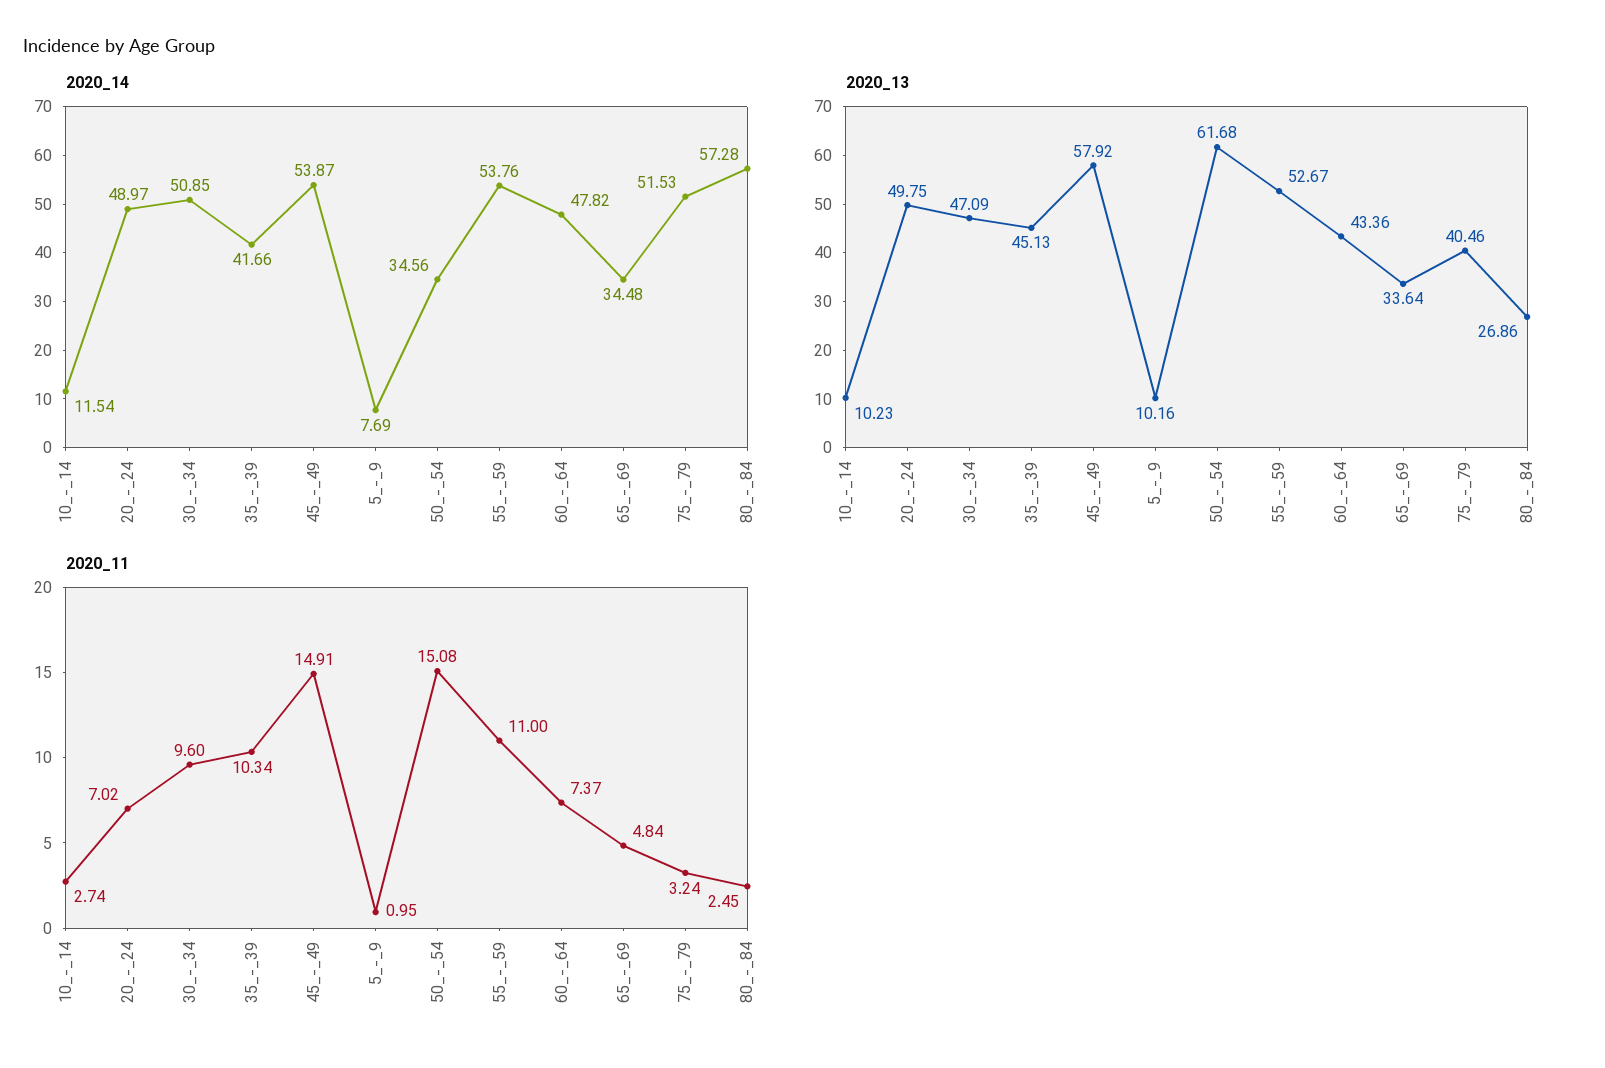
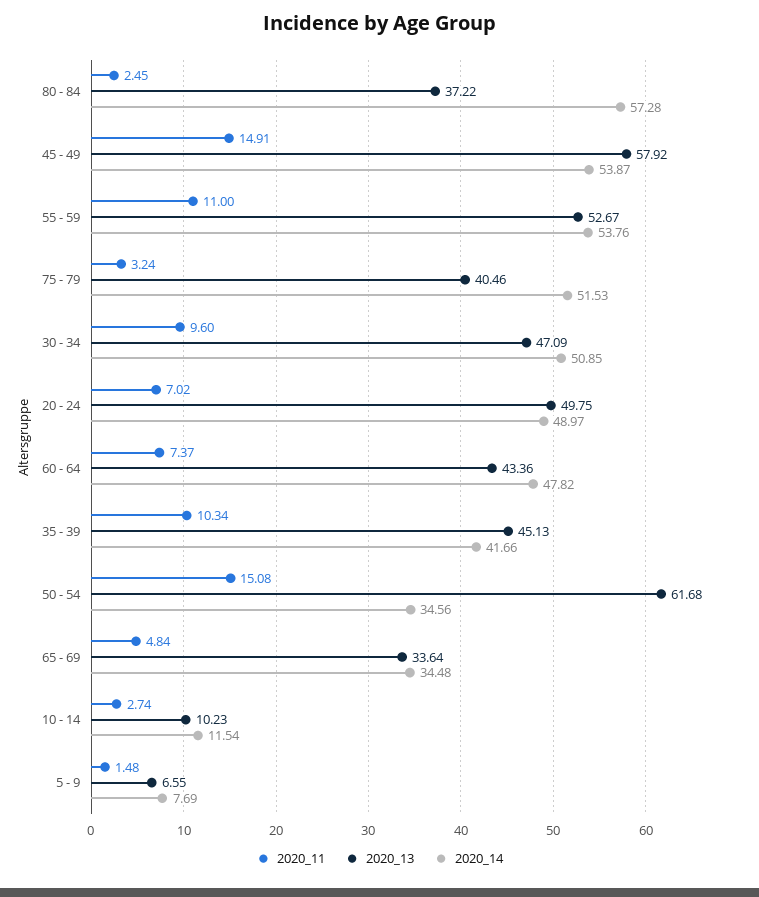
  {
    "2020_14": {
      "10_-_14": 11.54,
      "20_-_24": 48.97,
      "30_-_34": 50.85,
      "35_-_39": 41.66,
      "45_-_49": 53.87,
      "5_-_9": 7.69,
      "50_-_54": 34.56,
      "55_-_59": 53.76,
      "60_-_64": 47.82,
      "65_-_69": 34.48,
      "75_-_79": 51.53,
      "80_-_84": 57.28
    },
    "2020_13": {
      "10_-_14": 10.23,
      "20_-_24": 49.75,
      "30_-_34": 47.09,
      "35_-_39": 45.13,
      "45_-_49": 57.92,
-     "5_-_9": 10.16,
+     "5_-_9": 6.55,
      "50_-_54": 61.68,
      "55_-_59": 52.67,
      "60_-_64": 43.36,
      "65_-_69": 33.64,
      "75_-_79": 40.46,
-     "80_-_84": 26.86
+     "80_-_84": 37.22
    },
    "2020_11": {
      "10_-_14": 2.74,
      "20_-_24": 7.02,
      "30_-_34": 9.6,
      "35_-_39": 10.34,
      "45_-_49": 14.91,
-     "5_-_9": 0.95,
+     "5_-_9": 1.48,
      "50_-_54": 15.08,
      "55_-_59": 11,
      "60_-_64": 7.37,
      "65_-_69": 4.84,
      "75_-_79": 3.24,
      "80_-_84": 2.45
    }
  }

